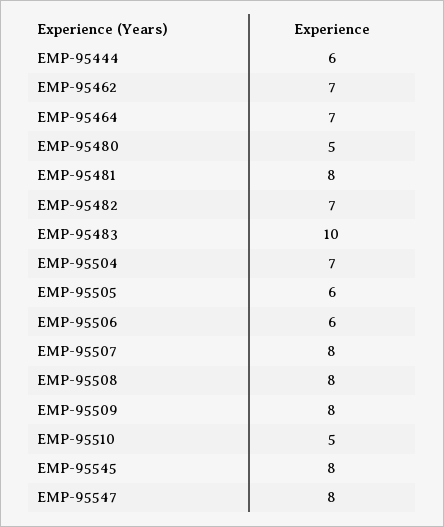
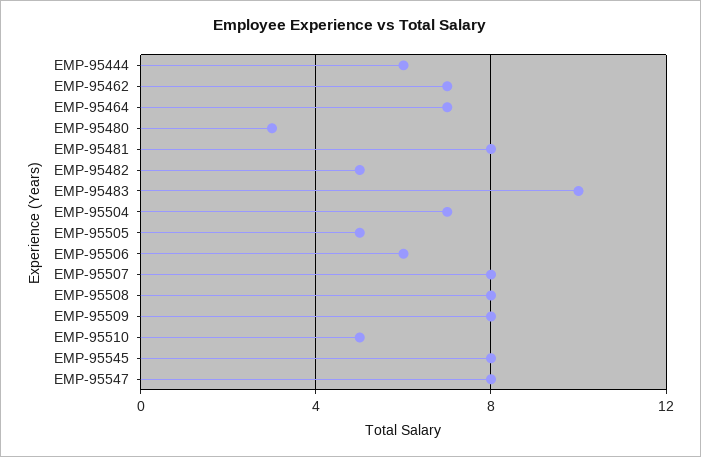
  {
    "EMP-95444": 6,
    "EMP-95462": 7,
    "EMP-95464": 7,
-   "EMP-95480": 5,
+   "EMP-95480": 3,
    "EMP-95481": 8,
-   "EMP-95482": 7,
+   "EMP-95482": 5,
    "EMP-95483": 10,
    "EMP-95504": 7,
-   "EMP-95505": 6,
+   "EMP-95505": 5,
    "EMP-95506": 6,
    "EMP-95507": 8,
    "EMP-95508": 8,
    "EMP-95509": 8,
    "EMP-95510": 5,
    "EMP-95545": 8,
    "EMP-95547": 8
  }

